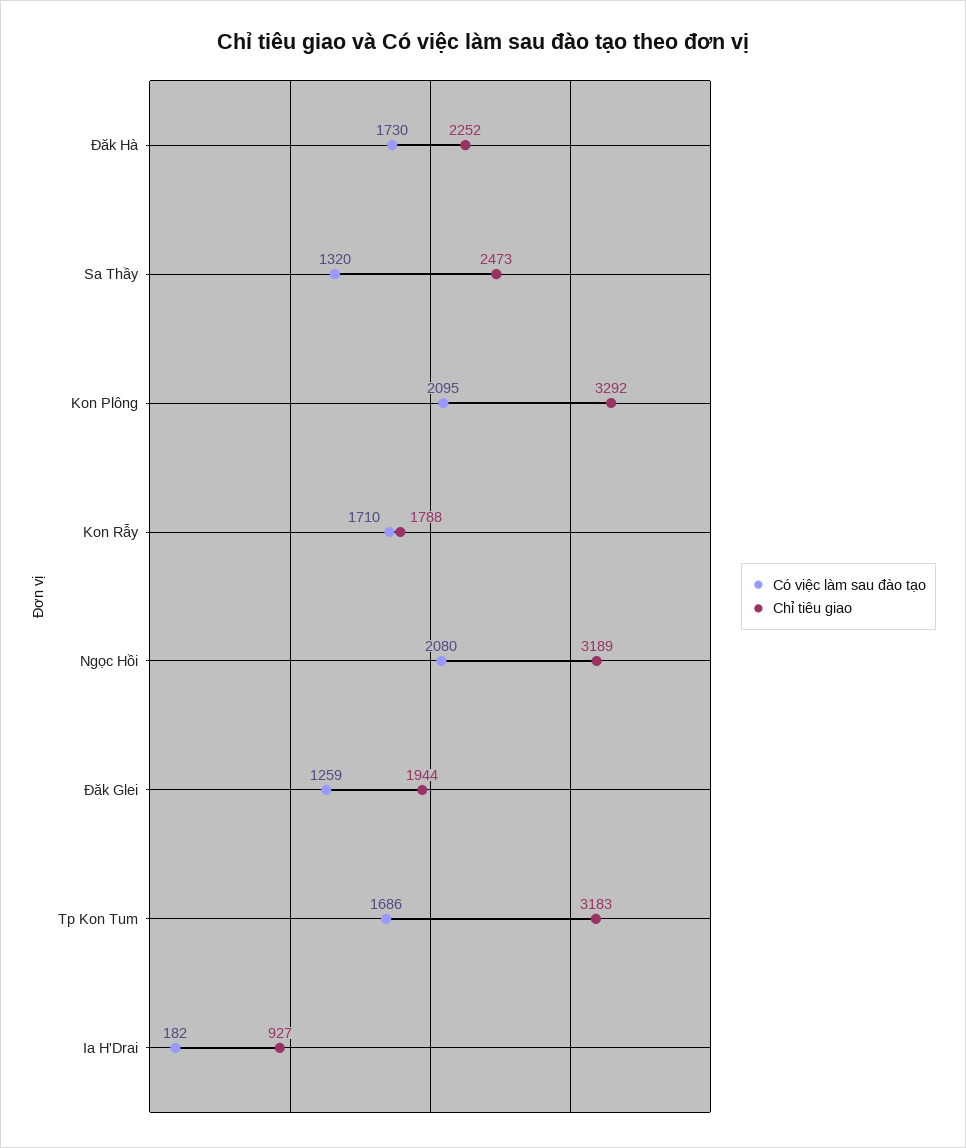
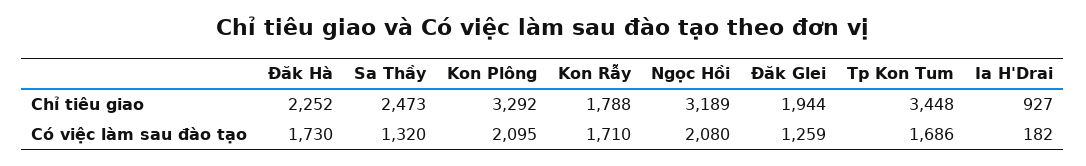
  {
    "Có việc làm sau đào tạo": {
      "Đăk Hà": 1730,
      "Sa Thầy": 1320,
      "Kon Plông": 2095,
      "Kon Rẫy": 1710,
      "Ngọc Hồi": 2080,
      "Đăk Glei": 1259,
      "Tp Kon Tum": 1686,
      "Ia H'Drai": 182
    },
    "Chỉ tiêu giao": {
      "Đăk Hà": 2252,
      "Sa Thầy": 2473,
      "Kon Plông": 3292,
      "Kon Rẫy": 1788,
      "Ngọc Hồi": 3189,
      "Đăk Glei": 1944,
-     "Tp Kon Tum": 3183,
+     "Tp Kon Tum": 3448,
      "Ia H'Drai": 927
    }
  }

